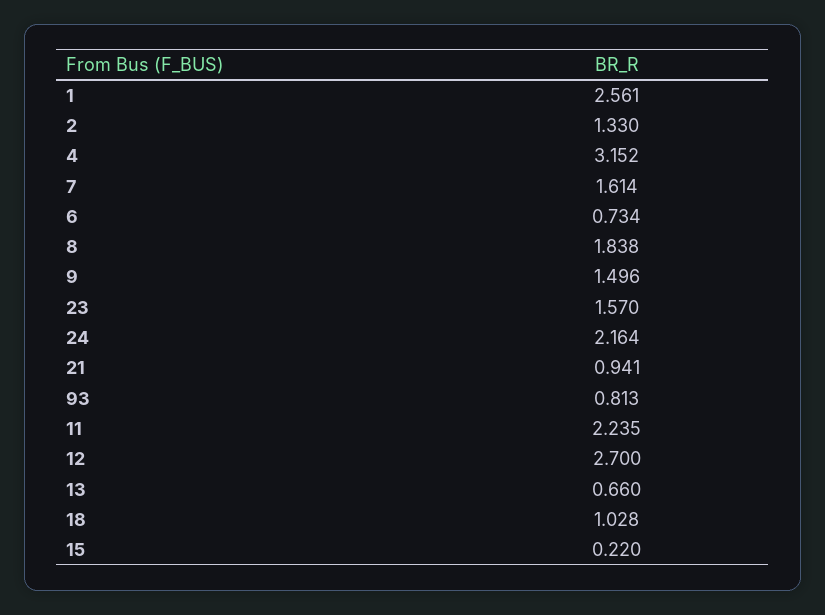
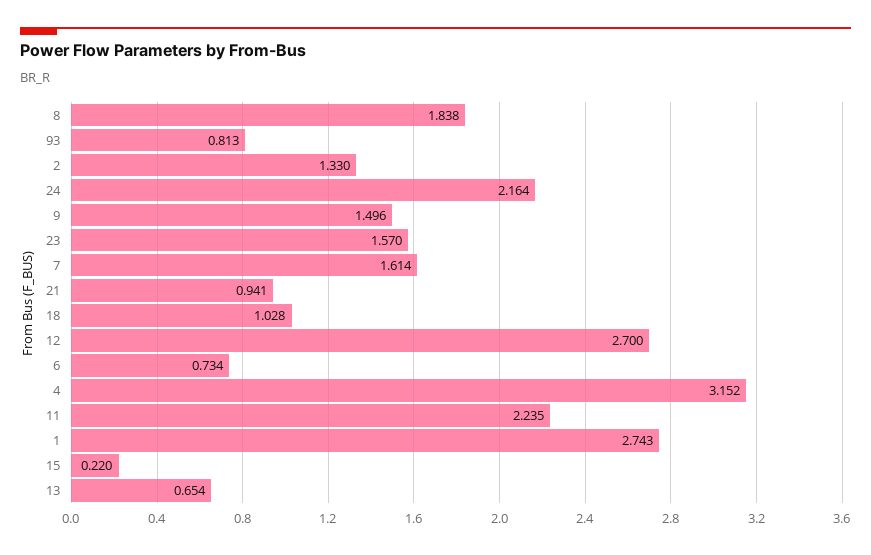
  {
-   "1": 2.561,
+   "1": 2.743,
    "2": 1.33,
    "4": 3.152,
    "7": 1.614,
    "6": 0.734,
    "8": 1.838,
    "9": 1.496,
    "23": 1.57,
    "24": 2.164,
    "21": 0.941,
    "93": 0.813,
    "11": 2.235,
    "12": 2.7,
-   "13": 0.66,
+   "13": 0.654,
    "18": 1.028,
    "15": 0.22
  }

